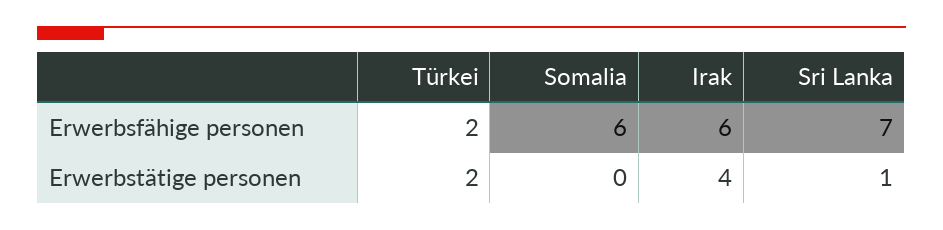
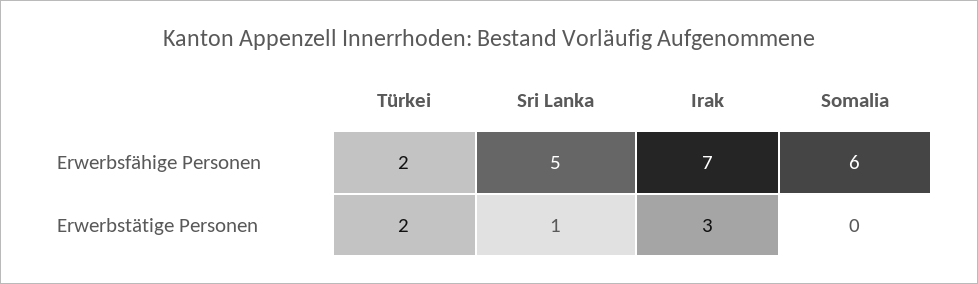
  {
    "Türkei": {
      "Erwerbsfähige personen": 2,
      "Erwerbstätige personen": 2
    },
    "Somalia": {
      "Erwerbsfähige personen": 6,
      "Erwerbstätige personen": 0
    },
    "Irak": {
-     "Erwerbsfähige personen": 6,
+     "Erwerbsfähige personen": 7,
-     "Erwerbstätige personen": 4
+     "Erwerbstätige personen": 3
    },
    "Sri Lanka": {
-     "Erwerbsfähige personen": 7,
+     "Erwerbsfähige personen": 5,
      "Erwerbstätige personen": 1
    }
  }

